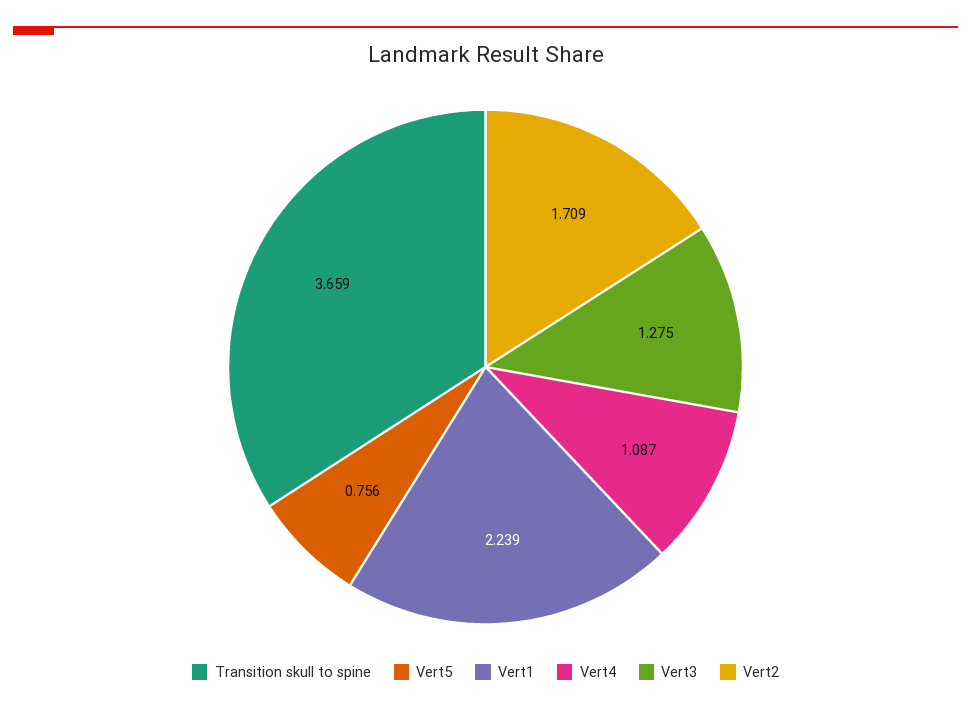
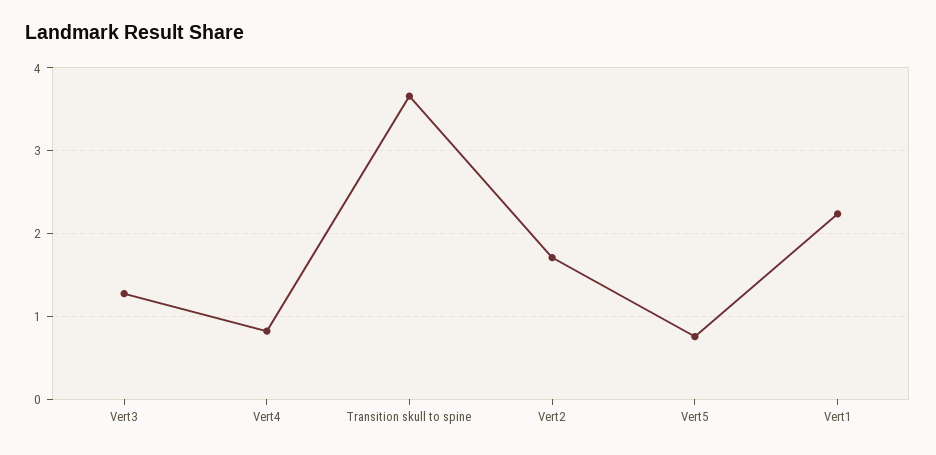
  {
    "Transition skull to spine": 3.659,
    "Vert5": 0.756,
    "Vert1": 2.239,
-   "Vert4": 1.087,
+   "Vert4": 0.8,
    "Vert3": 1.275,
    "Vert2": 1.709
  }

